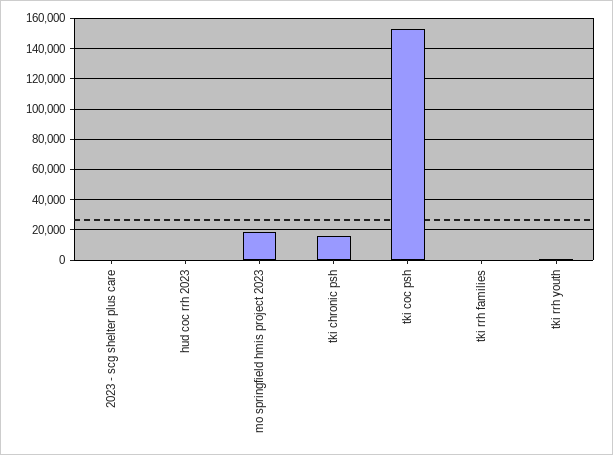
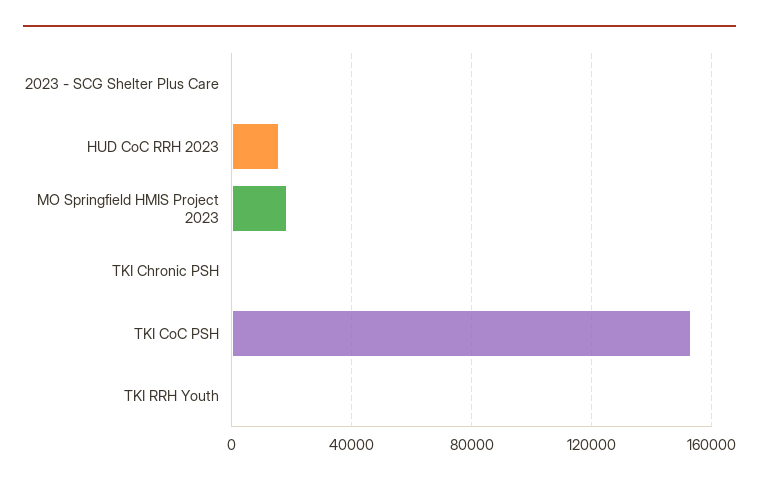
  {
    "2023 - scg shelter plus care": 0,
-   "hud coc rrh 2023": 0,
+   "hud coc rrh 2023": 15000,
    "mo springfield hmis project 2023": 20000,
-   "tki chronic psh": 15000,
+   "tki chronic psh": 0,
    "tki coc psh": 155000,
-   "tki rrh families": 0,
    "tki rrh youth": 0
  }

